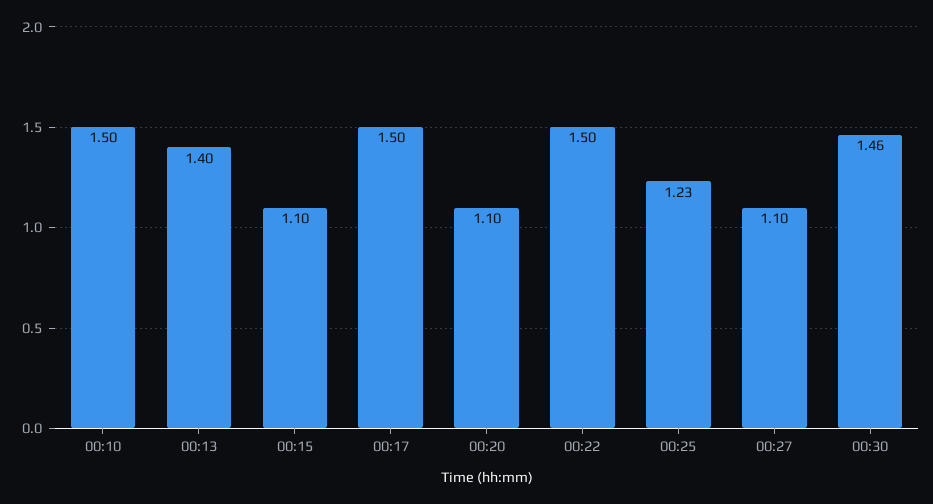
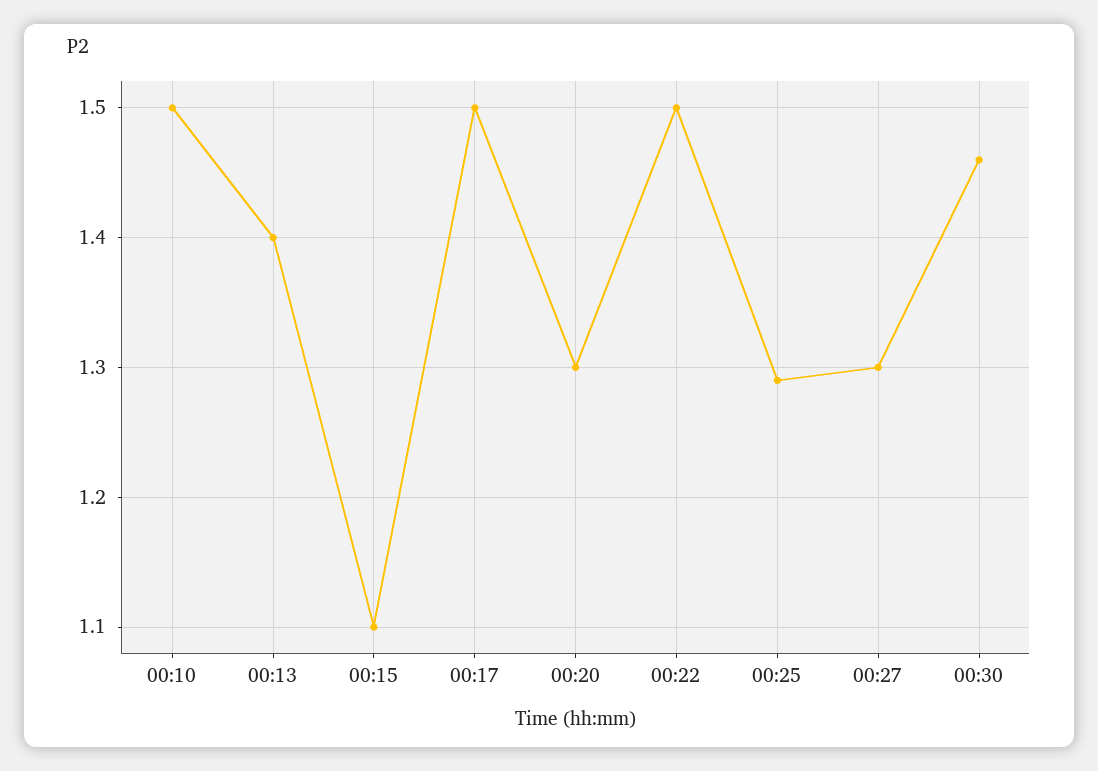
  {
    "00:10": 1.5,
    "00:13": 1.4,
    "00:15": 1.1,
    "00:17": 1.5,
-   "00:20": 1.1,
+   "00:20": 1.3,
    "00:22": 1.5,
-   "00:25": 1.23,
+   "00:25": 1.29,
-   "00:27": 1.1,
+   "00:27": 1.3,
    "00:30": 1.46
  }

